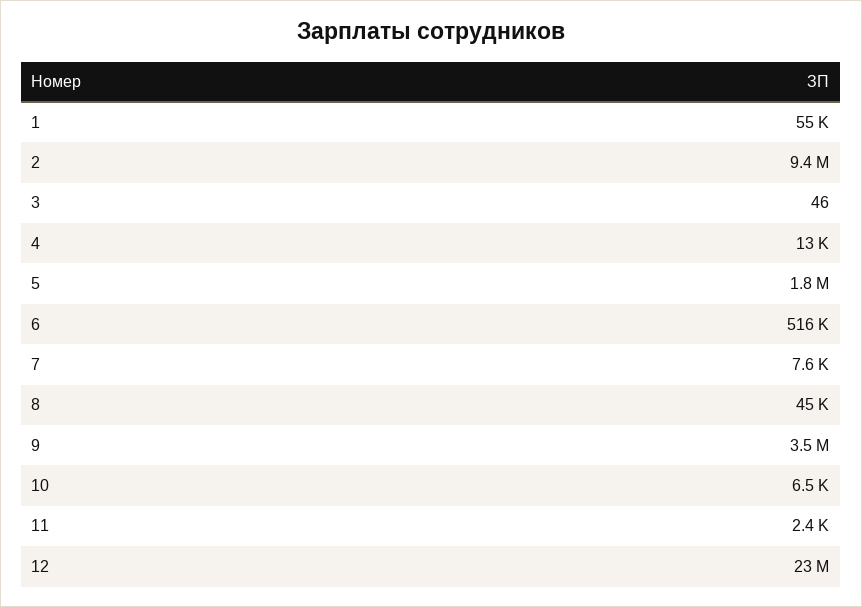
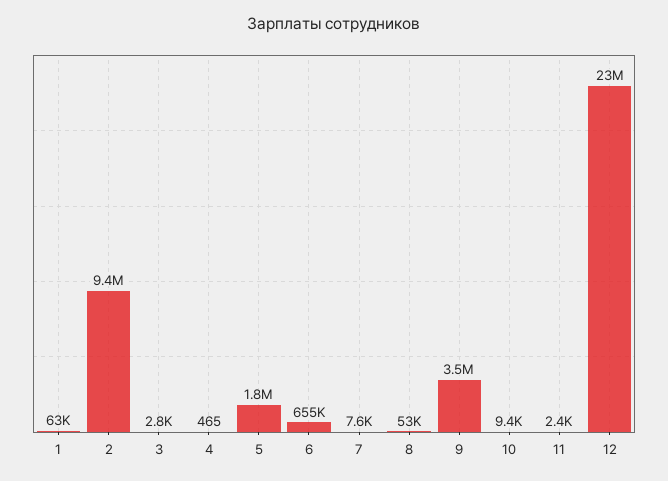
  {
-   "1": 55000,
+   "1": 63000,
    "2": 9400000,
-   "3": 46,
+   "3": 2800,
-   "4": 13000,
+   "4": 465,
    "5": 1800000,
-   "6": 516000,
+   "6": 655000,
    "7": 7600,
-   "8": 45000,
+   "8": 53000,
    "9": 3500000,
-   "10": 6500,
+   "10": 9400,
    "11": 2400,
    "12": 23000000
  }

